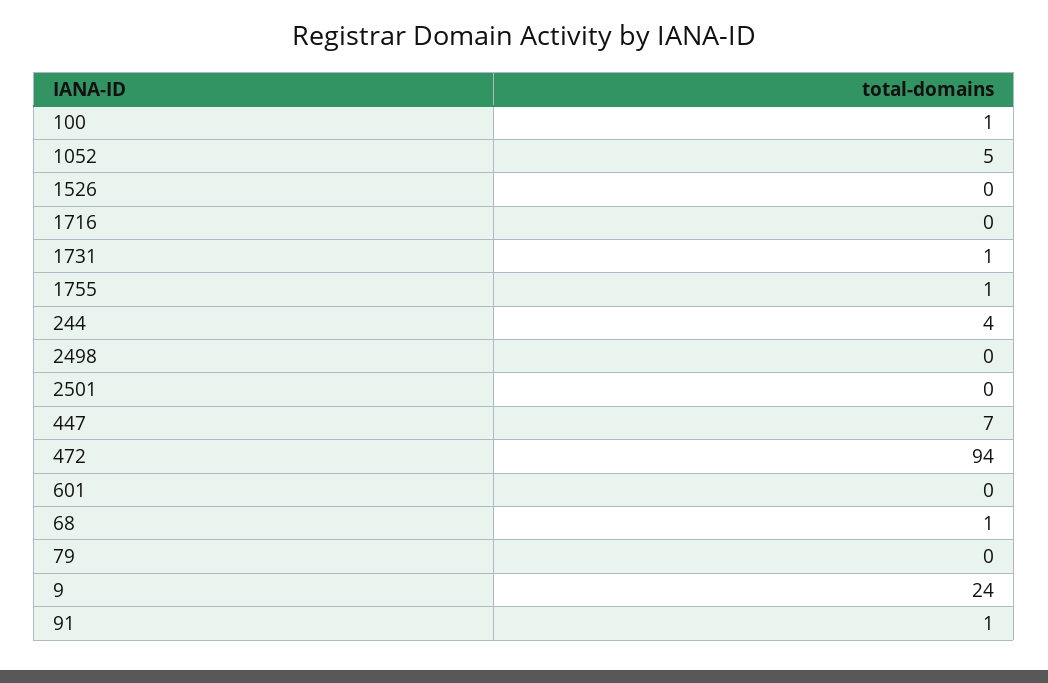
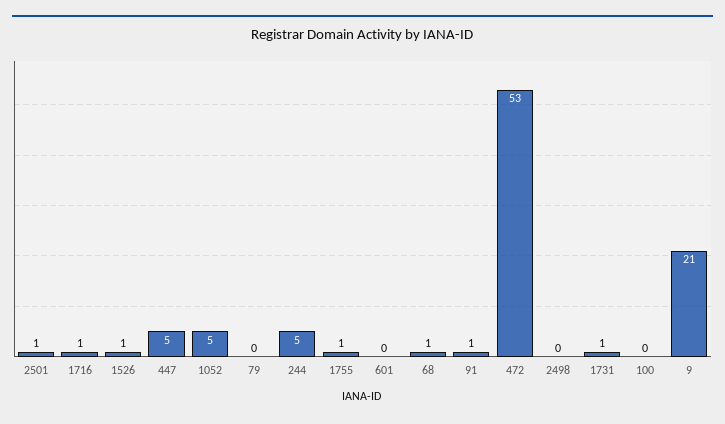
  {
-   "100": 1,
+   "100": 0,
    "1052": 5,
-   "1526": 0,
+   "1526": 1,
-   "1716": 0,
+   "1716": 1,
    "1731": 1,
    "1755": 1,
-   "244": 4,
+   "244": 5,
    "2498": 0,
-   "2501": 0,
+   "2501": 1,
-   "447": 7,
+   "447": 5,
-   "472": 94,
+   "472": 53,
    "601": 0,
    "68": 1,
    "79": 0,
-   "9": 24,
+   "9": 21,
    "91": 1
  }

